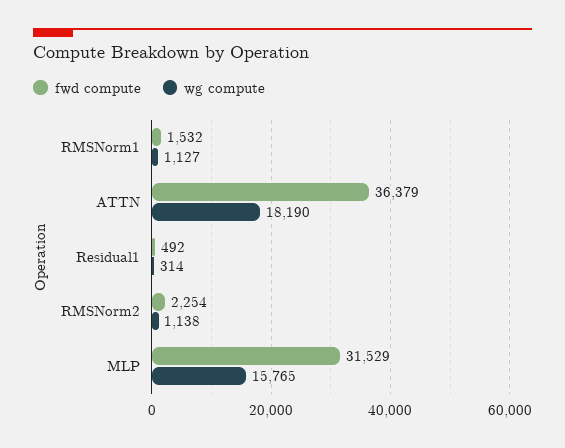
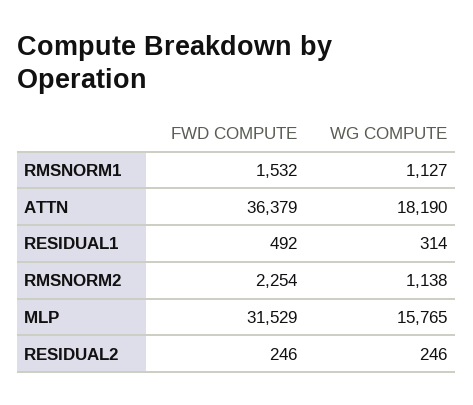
  {
    "fwd compute": {
      "RMSNorm1": 1532,
      "ATTN": 36379,
      "Residual1": 492,
      "RMSNorm2": 2254,
-     "MLP": 31529
+     "MLP": 31529,
+     "RESIDUAL2": 246
    },
    "wg compute": {
      "RMSNorm1": 1127,
      "ATTN": 18190,
      "Residual1": 314,
      "RMSNorm2": 1138,
-     "MLP": 15765
+     "MLP": 15765,
+     "RESIDUAL2": 246
    }
  }

